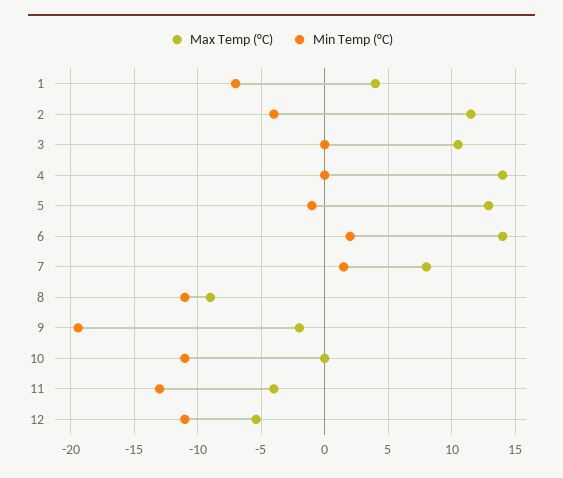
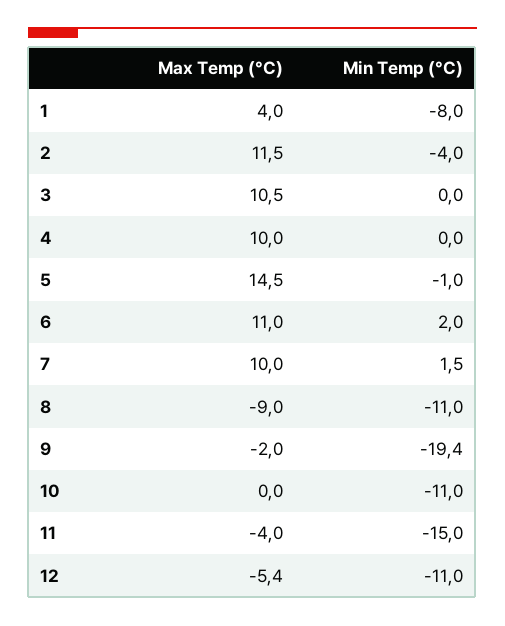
  {
    "Max Temp (°C)": {
      "1": 4,
      "2": 11.5,
      "3": 10.5,
-     "4": 14,
+     "4": 10,
-     "5": 13,
+     "5": 14.5,
-     "6": 14,
+     "6": 11,
-     "7": 8,
+     "7": 10,
      "8": -9,
      "9": -2,
      "10": 0,
      "11": -4,
      "12": -5.4
    },
    "Min Temp (°C)": {
-     "1": -7,
+     "1": -8,
      "2": -4,
      "3": 0,
      "4": 0,
      "5": -1,
      "6": 2,
      "7": 1.5,
      "8": -11,
      "9": -19.4,
      "10": -11,
-     "11": -13,
+     "11": -15,
      "12": -11
    }
  }

